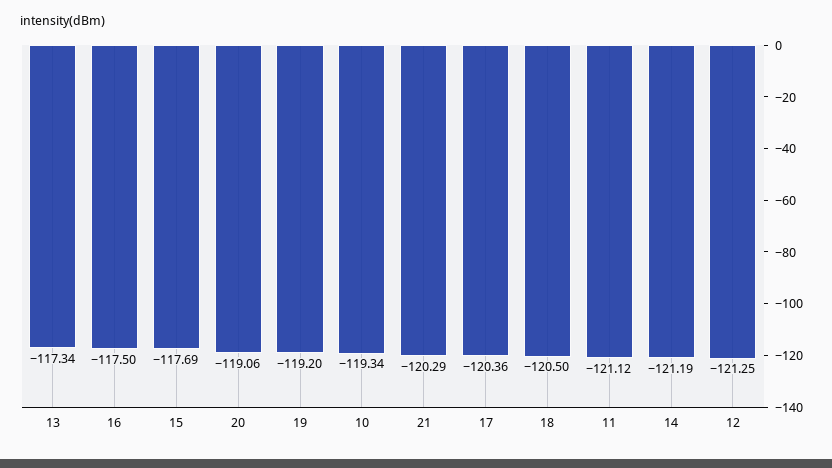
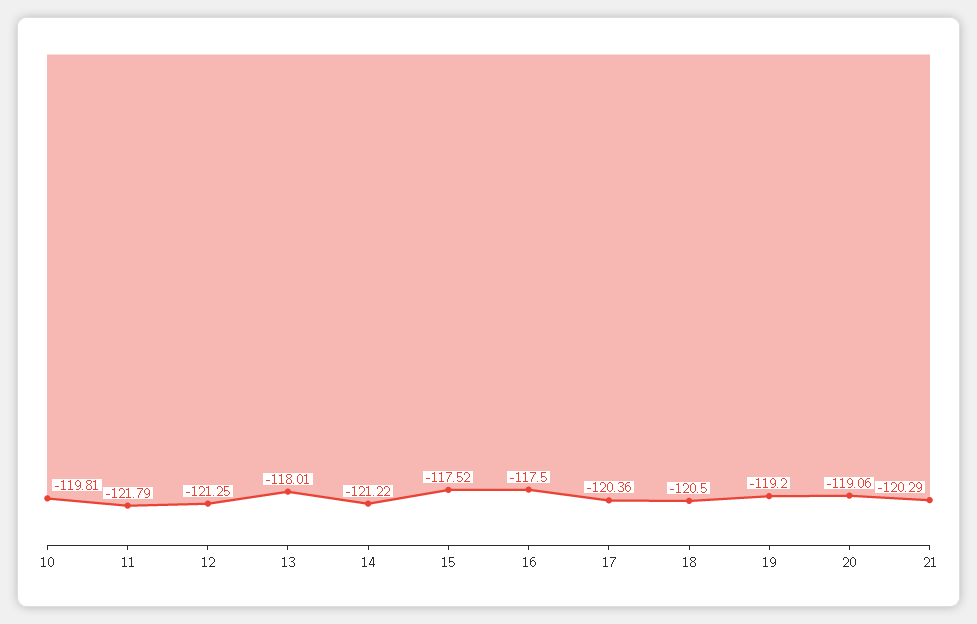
  {
-   "13": -117.34,
+   "13": -118.01,
    "16": -117.5,
-   "15": -117.69,
+   "15": -117.52,
    "20": -119.06,
    "19": -119.2,
-   "10": -119.34,
+   "10": -119.81,
    "21": -120.29,
    "17": -120.36,
    "18": -120.5,
-   "11": -121.12,
+   "11": -121.79,
-   "14": -121.19,
+   "14": -121.22,
    "12": -121.25
  }

